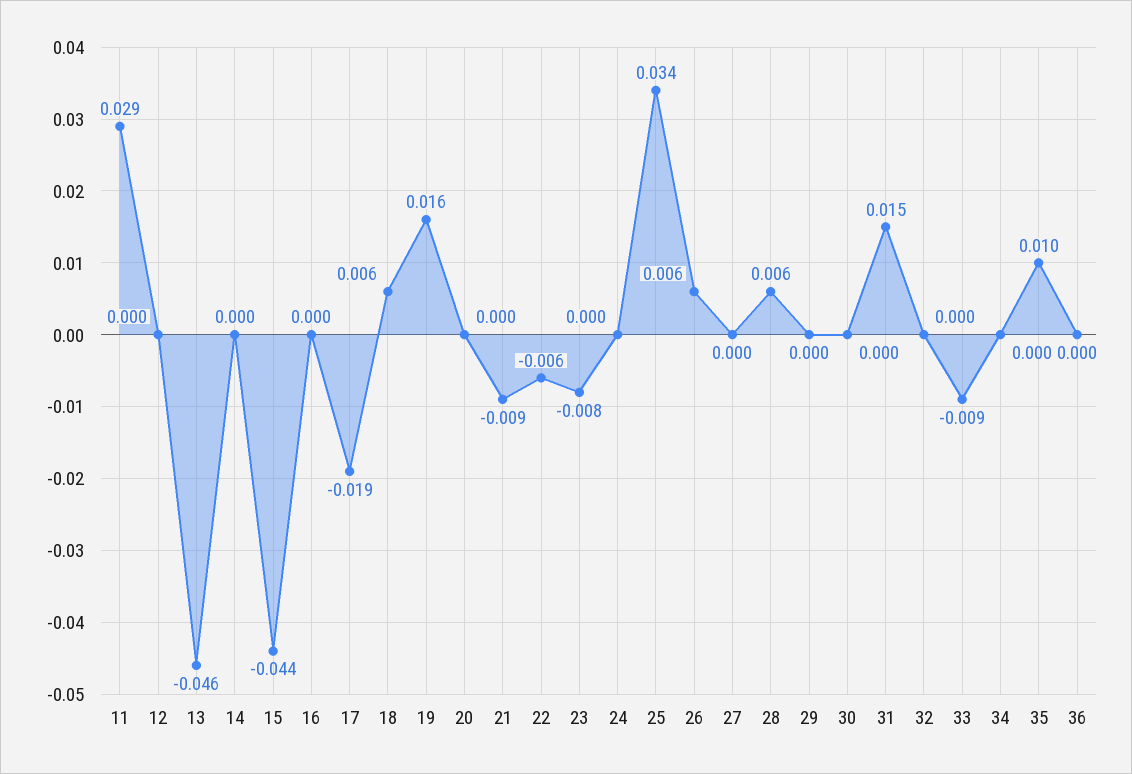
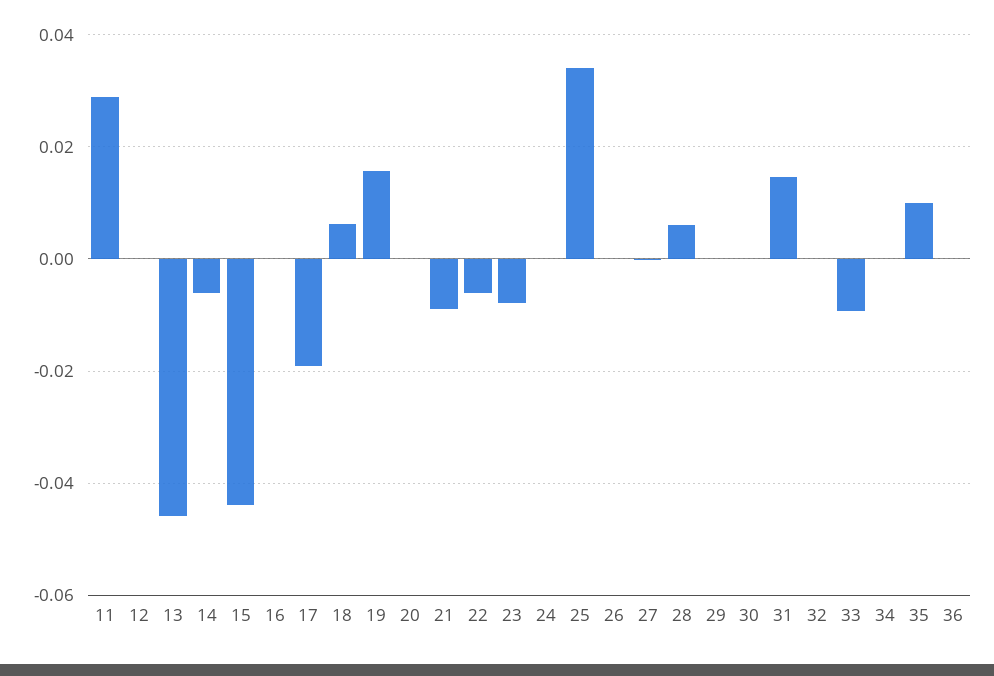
  {
    "11": 0.029,
    "12": 0,
    "13": -0.046,
-   "14": 0,
+   "14": -0.006,
    "15": -0.044,
    "16": 0,
    "17": -0.019,
    "18": 0.006,
    "19": 0.016,
    "20": 0,
    "21": -0.009,
    "22": -0.006,
    "23": -0.008,
    "24": 0,
    "25": 0.034,
-   "26": 0.006,
+   "26": 0,
    "27": 0,
    "28": 0.006,
    "29": 0,
    "30": 0,
    "31": 0.015,
    "32": 0,
    "33": -0.009,
    "34": 0,
    "35": 0.01,
    "36": 0
  }

